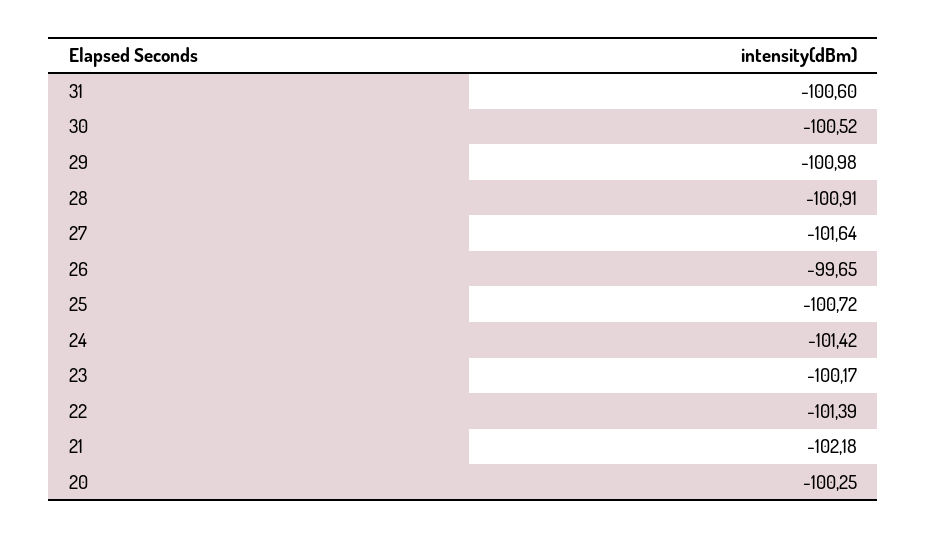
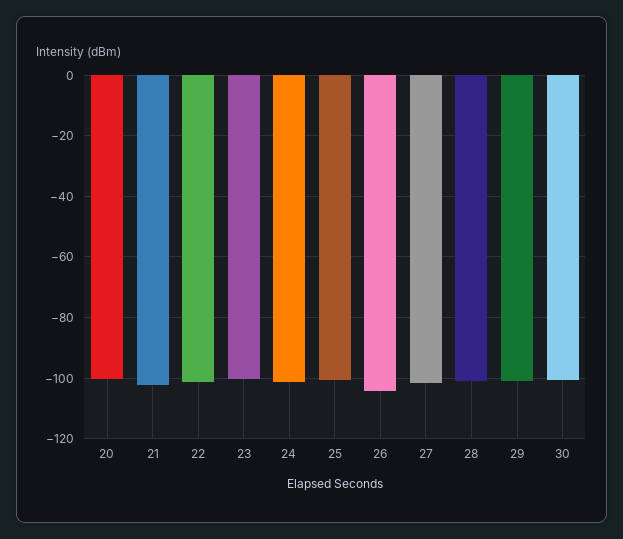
  {
-   "31": -100.6,
    "30": -100.52,
    "29": -100.98,
    "28": -100.91,
    "27": -101.64,
-   "26": -99.65,
+   "26": -104,
    "25": -100.72,
    "24": -101.42,
    "23": -100.17,
    "22": -101.39,
    "21": -102.18,
    "20": -100.25
  }

